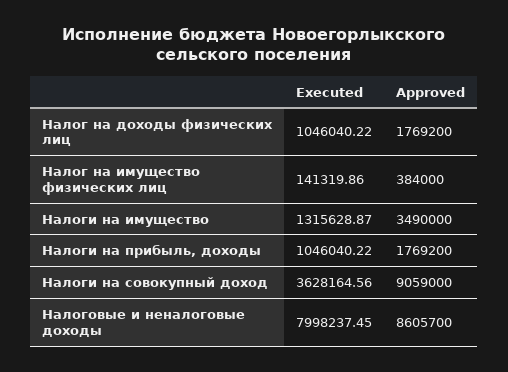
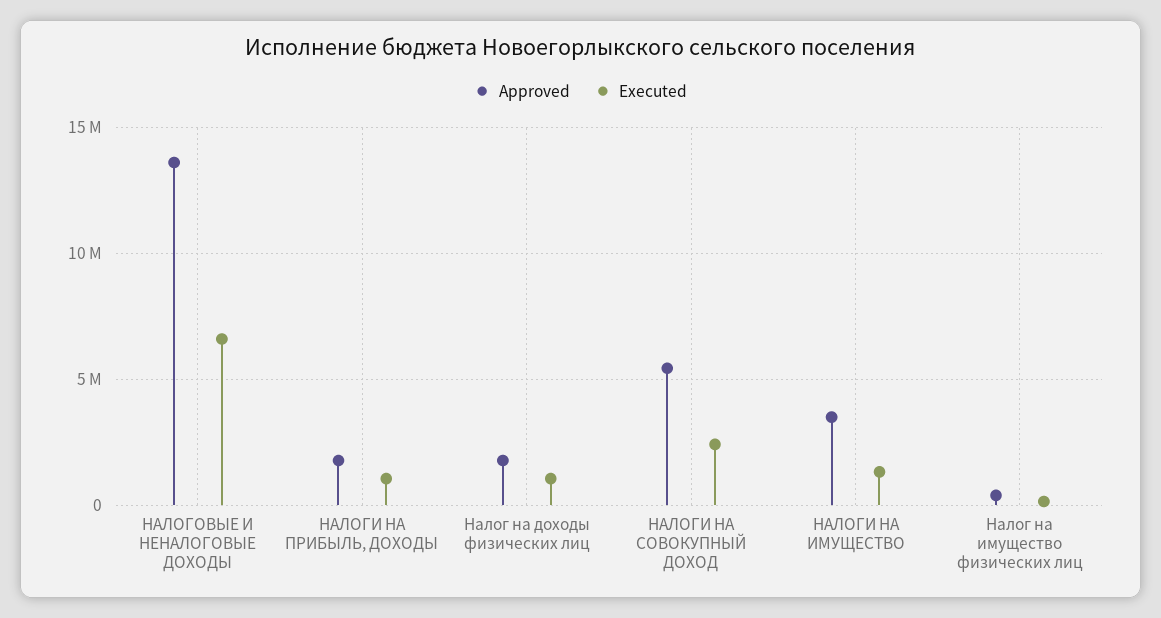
  {
    "Executed": {
      "Налог на доходы физических лиц": 1046040.22,
      "Налог на имущество физических лиц": 141319.86,
      "Налоги на имущество": 1315628.87,
      "Налоги на прибыль, доходы": 1046040.22,
-     "Налоги на совокупный доход": 3628164.56,
+     "Налоги на совокупный доход": 2500000,
-     "Налоговые и неналоговые доходы": 7998237.45
+     "Налоговые и неналоговые доходы": 6500000
    },
    "Approved": {
      "Налог на доходы физических лиц": 1769200,
      "Налог на имущество физических лиц": 384000,
      "Налоги на имущество": 3490000,
      "Налоги на прибыль, доходы": 1769200,
-     "Налоги на совокупный доход": 9059000,
+     "Налоги на совокупный доход": 5500000,
-     "Налоговые и неналоговые доходы": 8605700
+     "Налоговые и неналоговые доходы": 13500000
    }
  }

